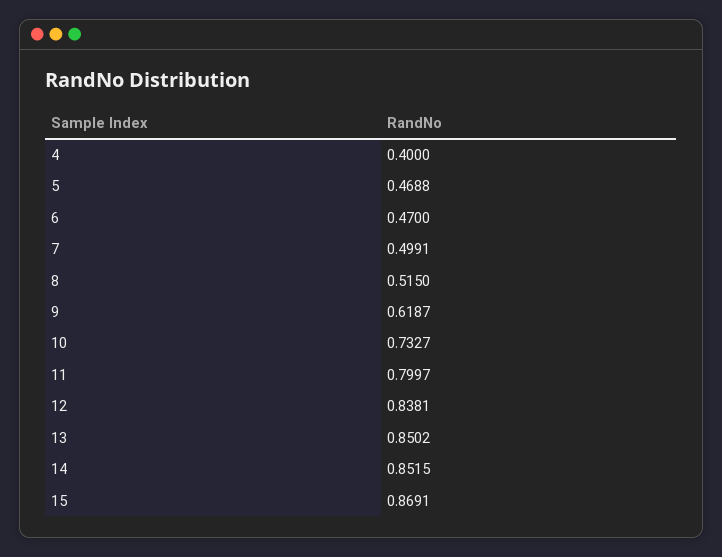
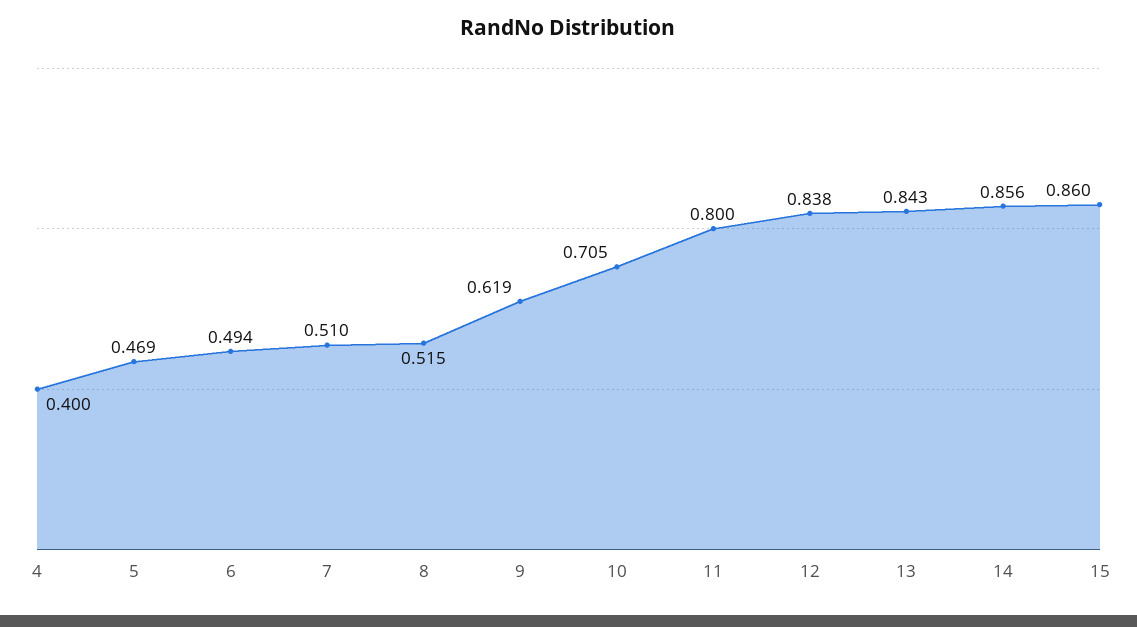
  {
    "4": 0.4,
    "5": 0.4688,
-   "6": 0.47,
+   "6": 0.494,
-   "7": 0.4991,
+   "7": 0.51,
    "8": 0.515,
    "9": 0.6187,
-   "10": 0.7327,
+   "10": 0.705,
    "11": 0.7997,
    "12": 0.8381,
-   "13": 0.8502,
+   "13": 0.843,
-   "14": 0.8515,
+   "14": 0.856,
-   "15": 0.8691
+   "15": 0.86
  }

